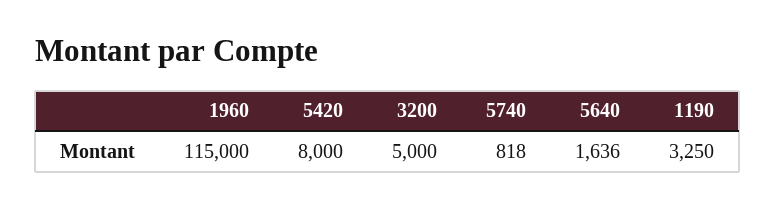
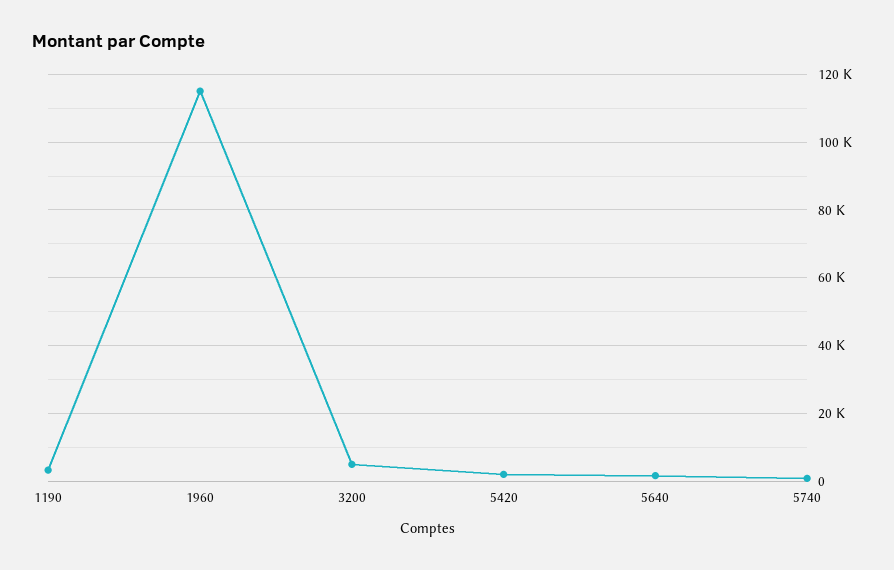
  {
    "1960": 115000,
-   "5420": 8000,
+   "5420": 2000,
    "3200": 5000,
    "5740": 818,
    "5640": 1636,
    "1190": 3250
  }

